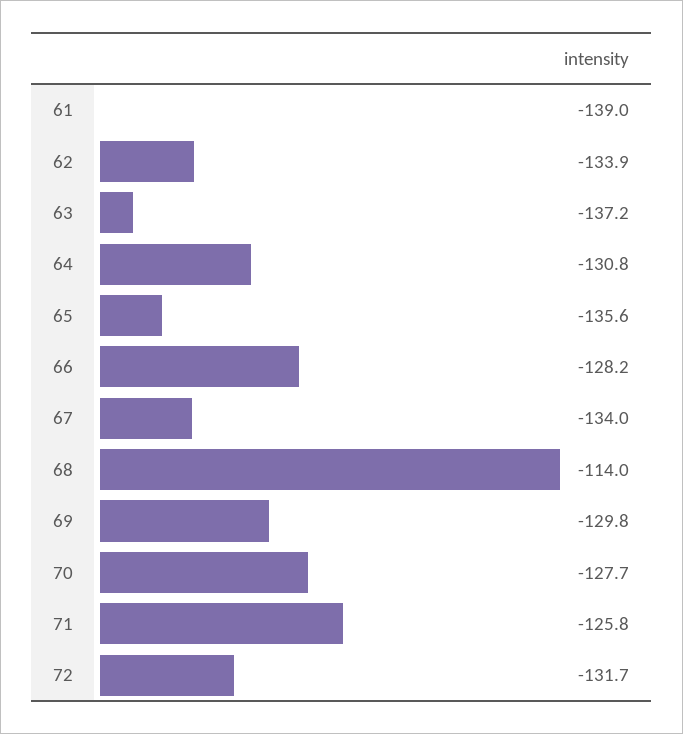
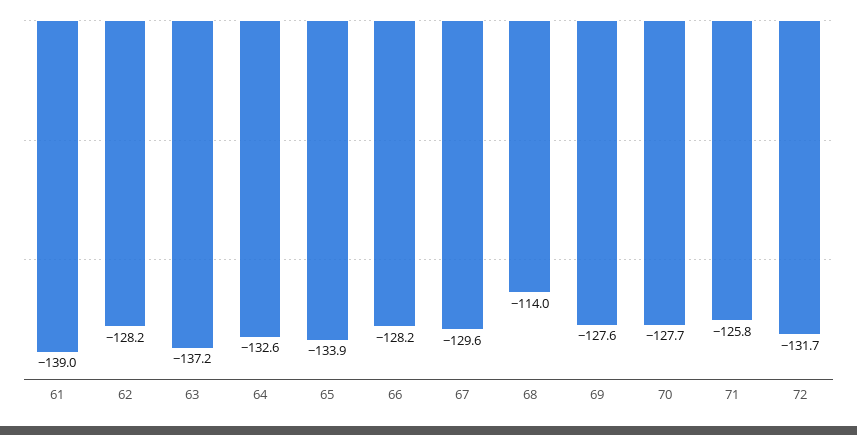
  {
    "61": -139,
-   "62": -133.9,
+   "62": -128.2,
    "63": -137.2,
-   "64": -130.8,
+   "64": -132.6,
-   "65": -135.6,
+   "65": -133.9,
    "66": -128.2,
-   "67": -134,
+   "67": -129.6,
    "68": -114,
-   "69": -129.8,
+   "69": -127.6,
    "70": -127.7,
    "71": -125.8,
    "72": -131.7
  }

